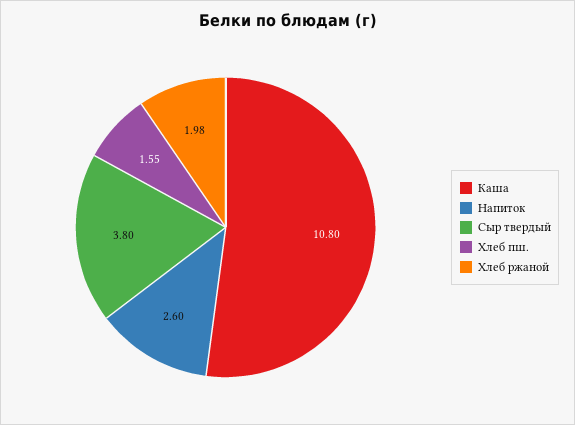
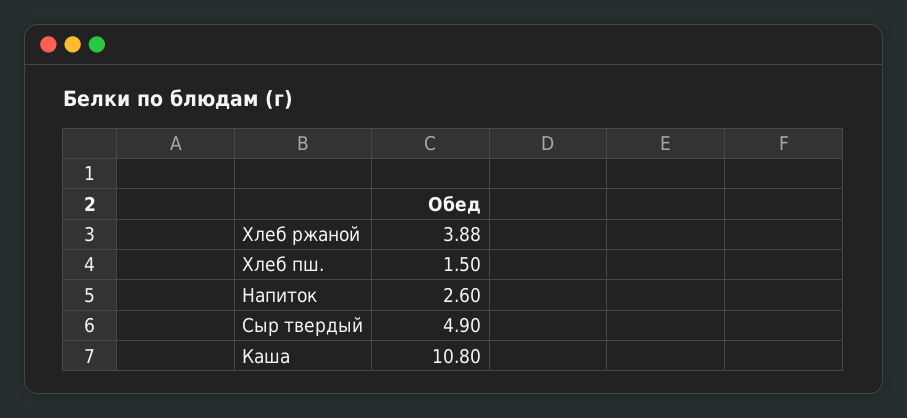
  {
    "Каша": 10.8,
    "Напиток": 2.6,
-   "Сыр твердый": 3.8,
+   "Сыр твердый": 4.9,
-   "Хлеб пш.": 1.55,
+   "Хлеб пш.": 1.5,
-   "Хлеб ржаной": 1.98
+   "Хлеб ржаной": 3.88
  }

